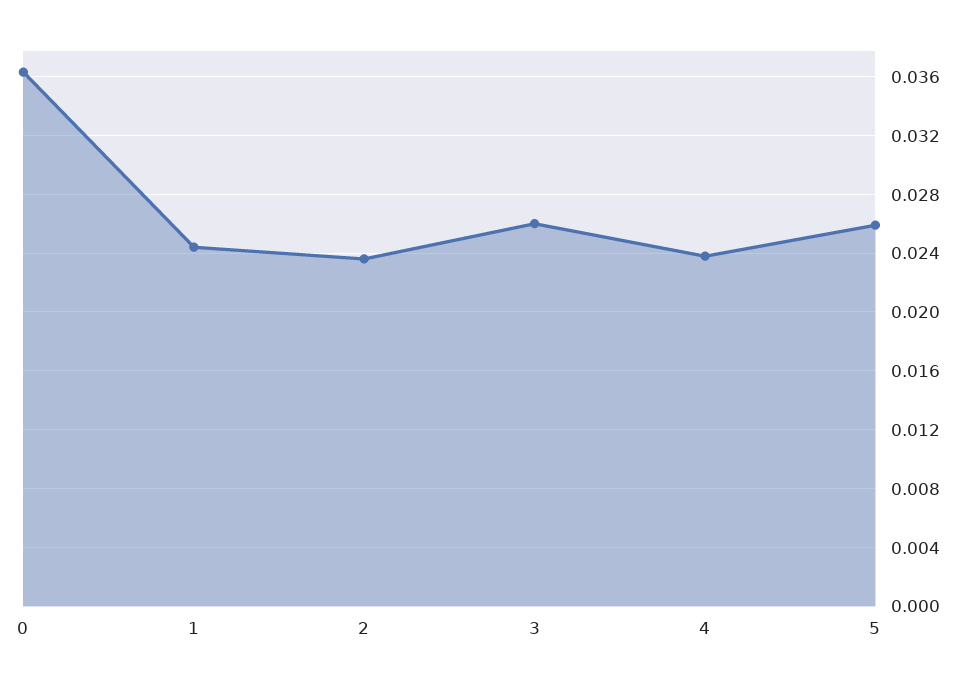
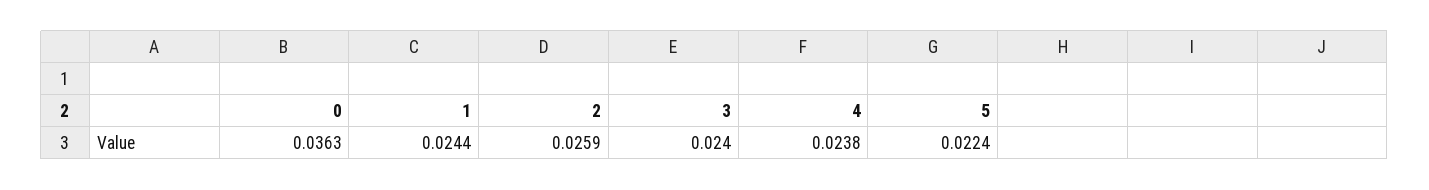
  {
    "0": 0.0363,
    "1": 0.0244,
-   "2": 0.0235,
+   "2": 0.0259,
-   "3": 0.026,
+   "3": 0.024,
    "4": 0.0238,
-   "5": 0.026
+   "5": 0.0224
  }

